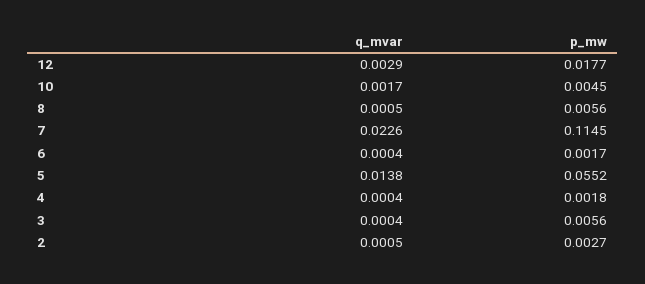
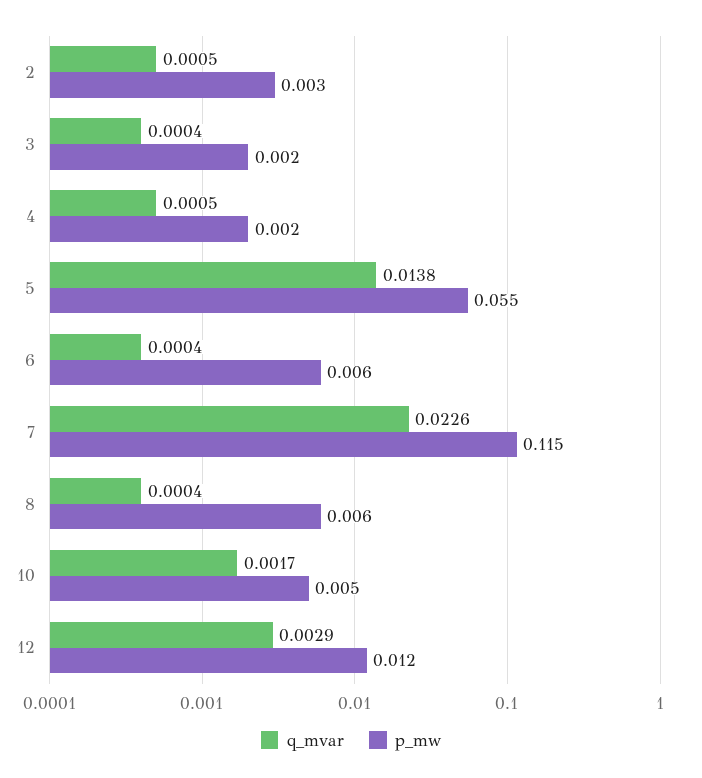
  {
    "q_mvar": {
      "12": 0.0029,
      "10": 0.0017,
-     "8": 0.0005,
+     "8": 0.0004,
      "7": 0.0226,
      "6": 0.0004,
      "5": 0.0138,
-     "4": 0.0004,
+     "4": 0.0005,
      "3": 0.0004,
      "2": 0.0005
    },
    "p_mw": {
-     "12": 0.0177,
+     "12": 0.012,
      "10": 0.0045,
      "8": 0.0056,
      "7": 0.1145,
-     "6": 0.0017,
+     "6": 0.006,
      "5": 0.0552,
      "4": 0.0018,
-     "3": 0.0056,
+     "3": 0.002,
      "2": 0.0027
    }
  }

